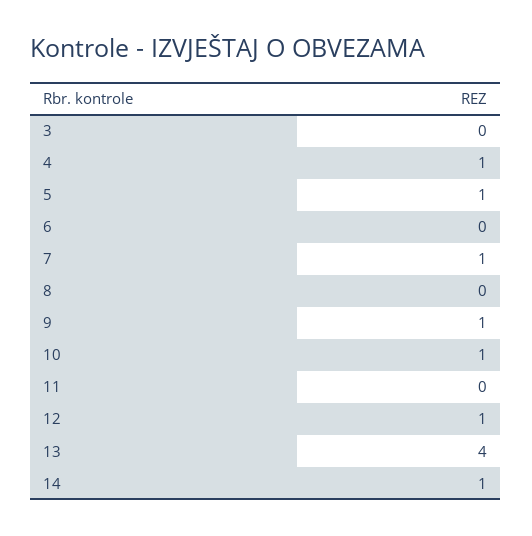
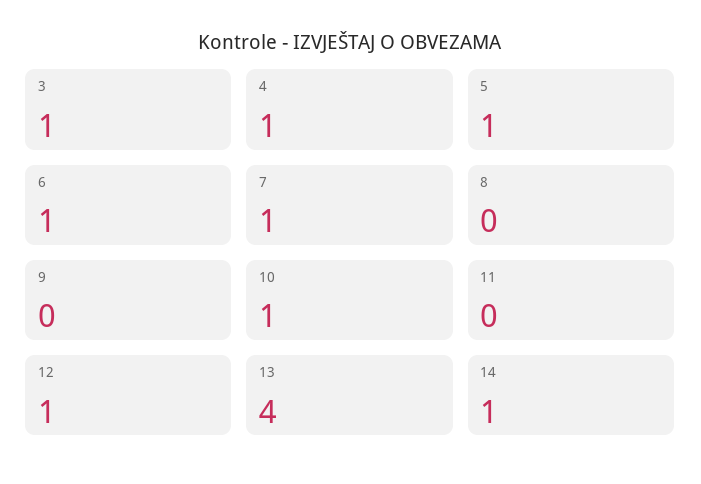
  {
-   "3": 0,
+   "3": 1,
    "4": 1,
    "5": 1,
-   "6": 0,
+   "6": 1,
    "7": 1,
    "8": 0,
-   "9": 1,
+   "9": 0,
    "10": 1,
    "11": 0,
    "12": 1,
    "13": 4,
    "14": 1
  }

